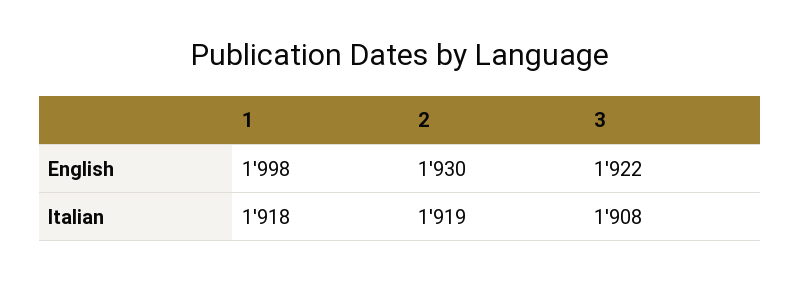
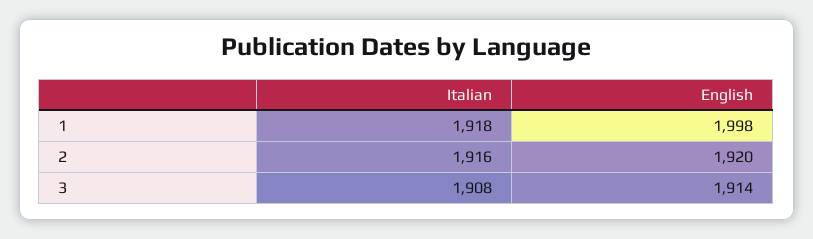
  {
    "1": {
      "English": 1998,
      "Italian": 1918
    },
    "2": {
-     "English": 1930,
+     "English": 1920,
-     "Italian": 1919
+     "Italian": 1916
    },
    "3": {
-     "English": 1922,
+     "English": 1914,
      "Italian": 1908
    }
  }

